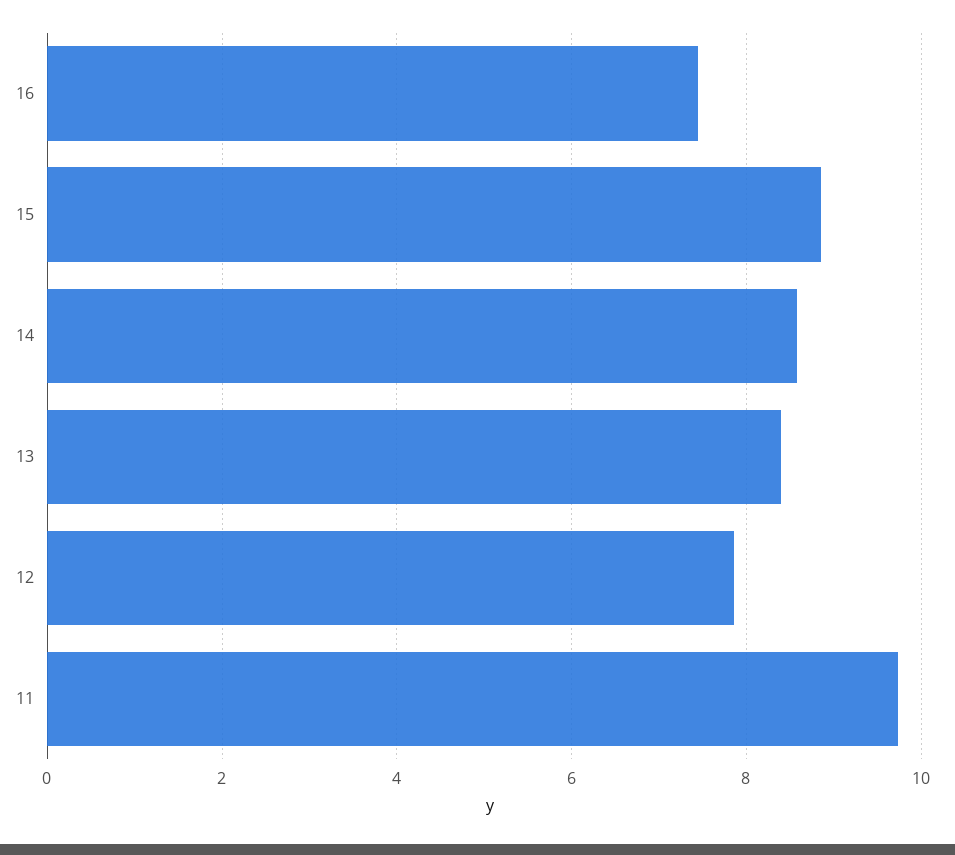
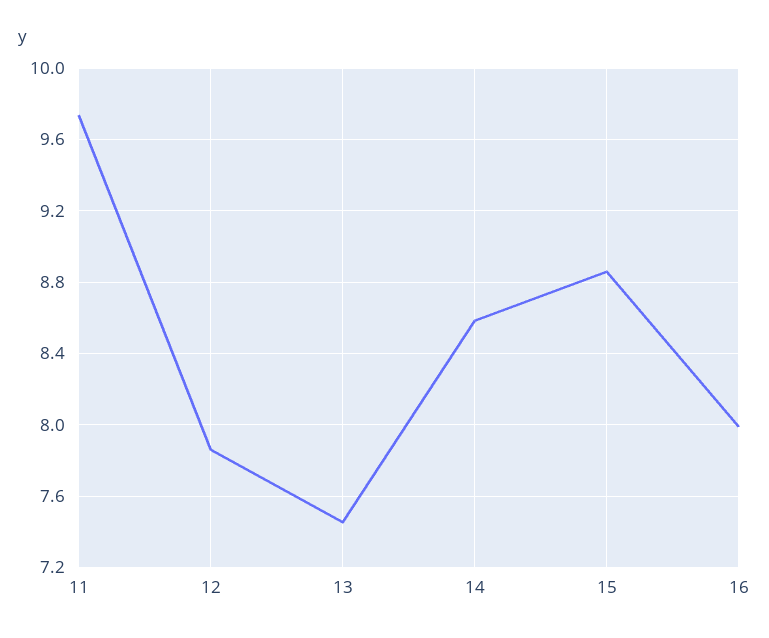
  {
-   "16": 7.4,
+   "16": 8,
    "15": 8.85,
    "14": 8.6,
-   "13": 8.4,
+   "13": 7.45,
    "12": 7.85,
    "11": 9.75
  }

